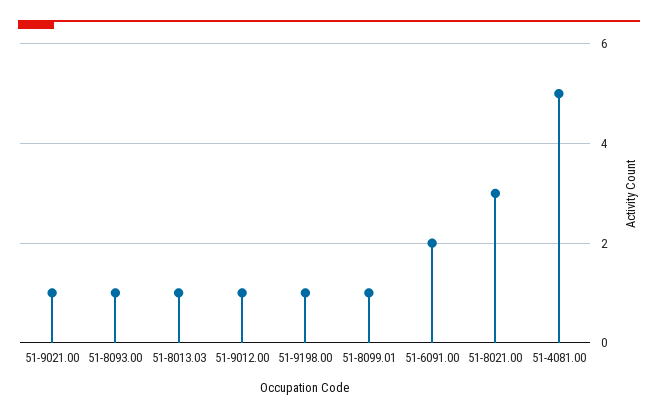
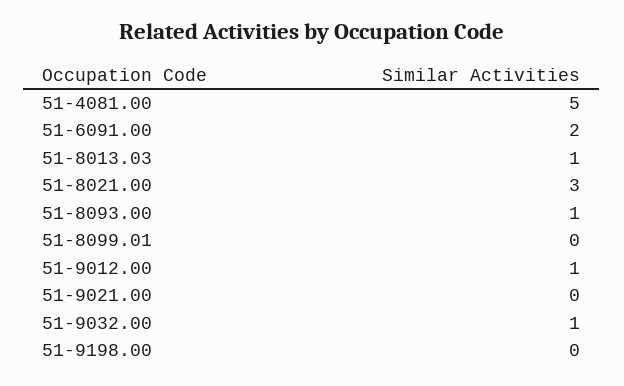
  {
-   "51-9021.00": 1,
+   "51-9021.00": 0,
    "51-8093.00": 1,
    "51-8013.03": 1,
    "51-9012.00": 1,
-   "51-9198.00": 1,
+   "51-9198.00": 0,
-   "51-8099.01": 1,
+   "51-8099.01": 0,
    "51-6091.00": 2,
    "51-8021.00": 3,
-   "51-4081.00": 5
+   "51-4081.00": 5,
+   "51-9032.00": 1
  }

